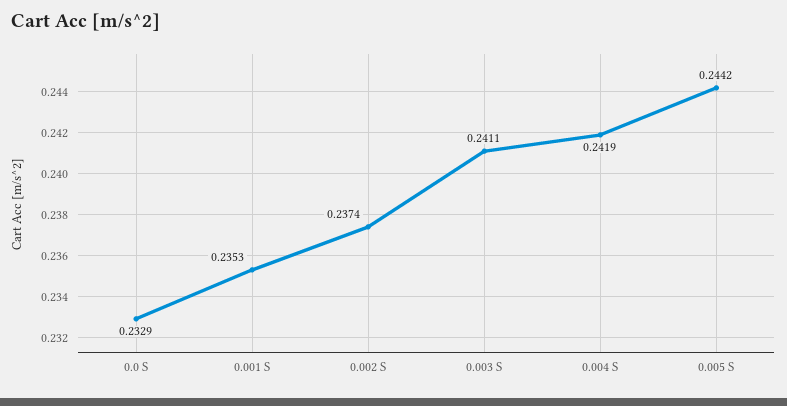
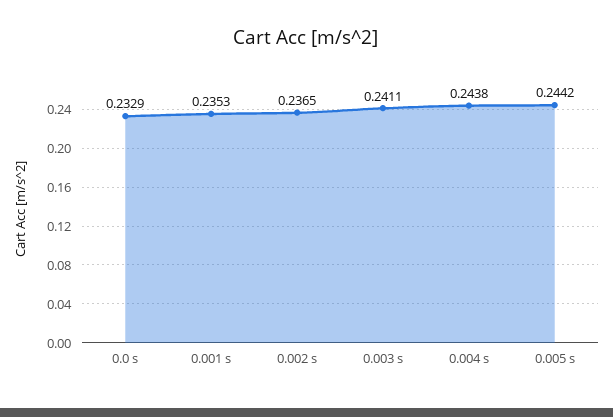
  {
    "0.0 S": 0.2329,
    "0.001 S": 0.2353,
-   "0.002 S": 0.2374,
+   "0.002 S": 0.2365,
    "0.003 S": 0.2411,
-   "0.004 S": 0.2419,
+   "0.004 S": 0.2438,
    "0.005 S": 0.2442
  }

